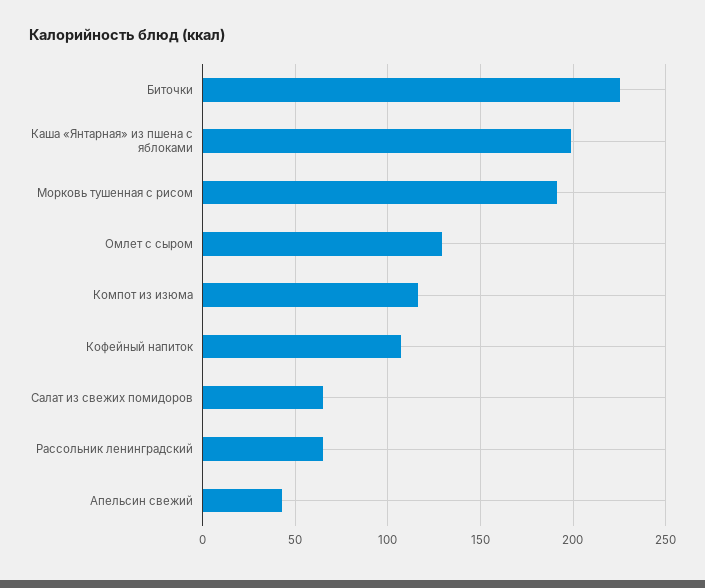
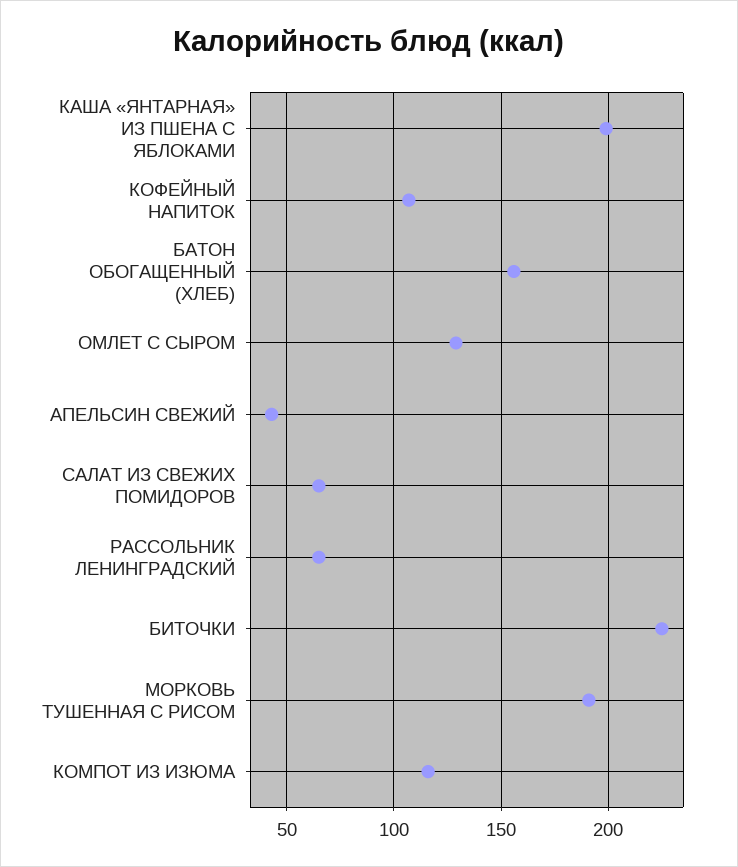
  {
    "Биточки": 225,
    "Каша «Янтарная» из пшена с яблоками": 200,
    "Морковь тушенная с рисом": 190,
    "Омлет с сыром": 130,
    "Компот из изюма": 115,
    "Кофейный напиток": 105,
    "Салат из свежих помидоров": 65,
    "Рассольник ленинградский": 65,
-   "Апельсин свежий": 45
+   "Апельсин свежий": 45,
+   "БАТОН ОБОГАЩЕННЫЙ (ХЛЕБ)": 155
  }

